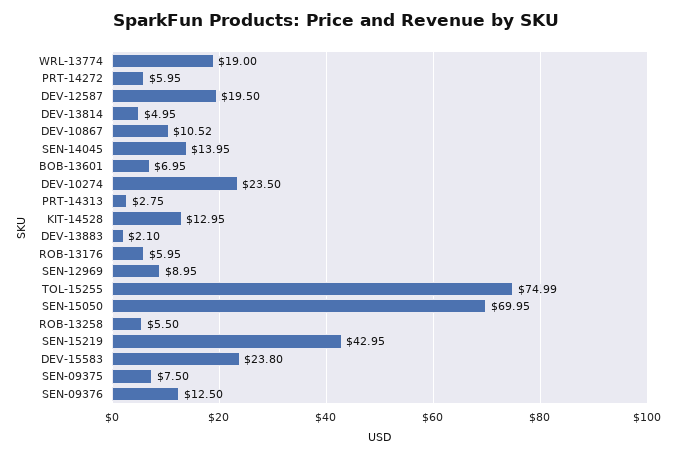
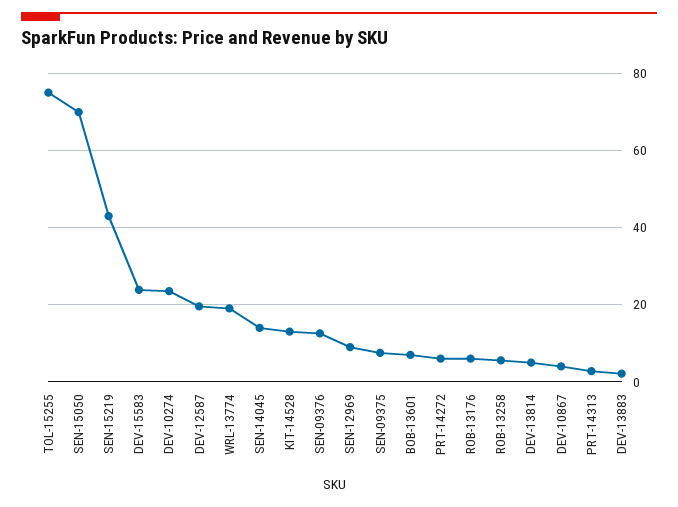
  {
    "WRL-13774": 19,
    "PRT-14272": 5.95,
    "DEV-12587": 19.5,
    "DEV-13814": 4.95,
-   "DEV-10867": 10.52,
+   "DEV-10867": 4,
    "SEN-14045": 13.95,
    "BOB-13601": 6.95,
    "DEV-10274": 23.5,
    "PRT-14313": 2.75,
    "KIT-14528": 12.95,
    "DEV-13883": 2.1,
    "ROB-13176": 5.95,
    "SEN-12969": 8.95,
    "TOL-15255": 74.99,
    "SEN-15050": 69.95,
    "ROB-13258": 5.5,
    "SEN-15219": 42.95,
    "DEV-15583": 23.8,
    "SEN-09375": 7.5,
    "SEN-09376": 12.5
  }

